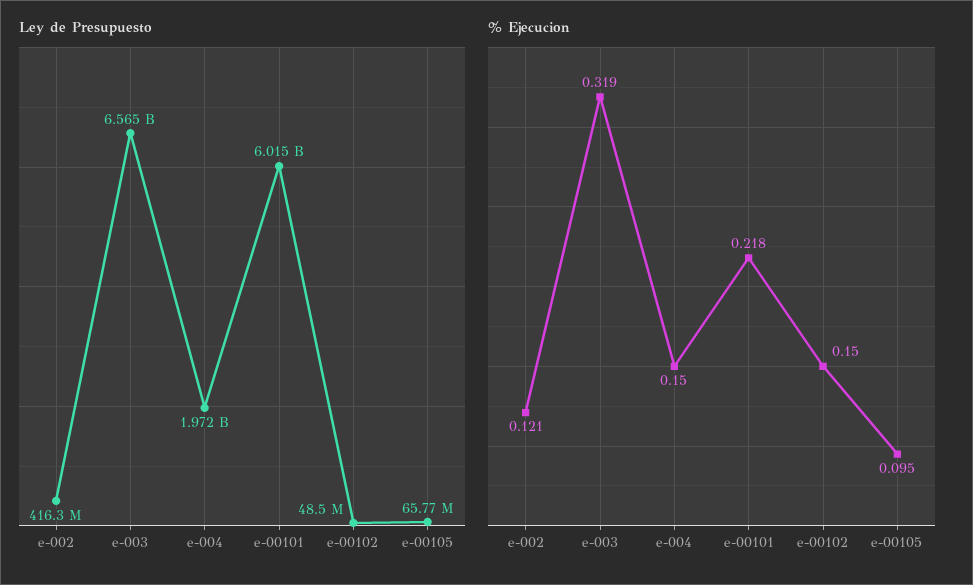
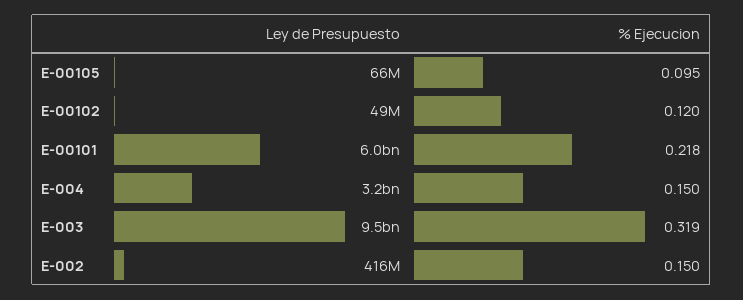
  {
    "Ley de Presupuesto": {
      "e-002": 416300000,
-     "e-003": 6565000000,
+     "e-003": 9500000000,
-     "e-004": 1972000000,
+     "e-004": 3200000000,
      "e-00101": 6015000000,
      "e-00102": 48500000,
      "e-00105": 65770000
    },
    "% Ejecucion": {
-     "e-002": 0.121,
+     "e-002": 0.15,
      "e-003": 0.319,
      "e-004": 0.15,
      "e-00101": 0.218,
-     "e-00102": 0.15,
+     "e-00102": 0.12,
      "e-00105": 0.095
    }
  }

